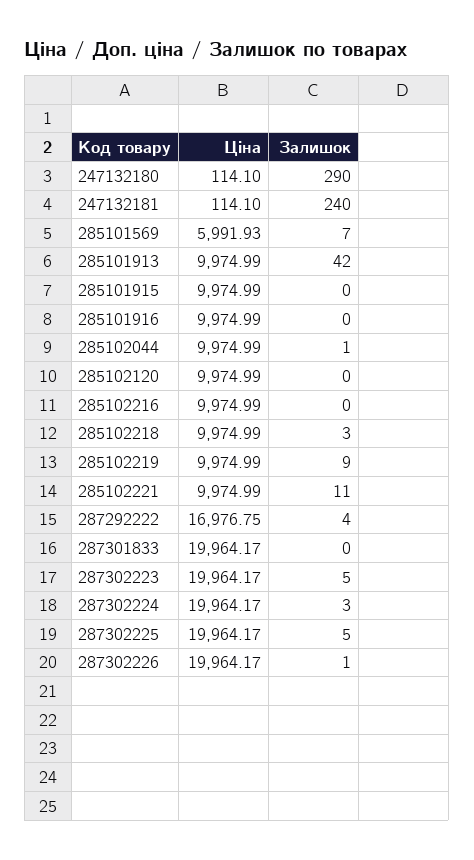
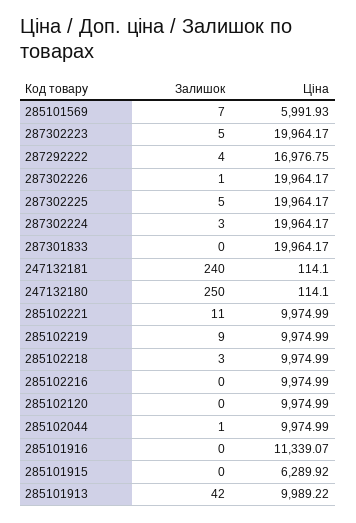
  {
    "Ціна": {
      "247132180": 114.1,
      "247132181": 114.1,
      "285101569": 5991.93,
-     "285101913": 9974.99,
+     "285101913": 9989.22,
-     "285101915": 9974.99,
+     "285101915": 6289.92,
-     "285101916": 9974.99,
+     "285101916": 11339.07,
      "285102044": 9974.99,
      "285102120": 9974.99,
      "285102216": 9974.99,
      "285102218": 9974.99,
      "285102219": 9974.99,
      "285102221": 9974.99,
      "287292222": 16976.75,
      "287301833": 19964.17,
      "287302223": 19964.17,
      "287302224": 19964.17,
      "287302225": 19964.17,
      "287302226": 19964.17
    },
    "Залишок": {
-     "247132180": 290,
+     "247132180": 250,
      "247132181": 240,
      "285101569": 7,
      "285101913": 42,
      "285101915": 0,
      "285101916": 0,
      "285102044": 1,
      "285102120": 0,
      "285102216": 0,
      "285102218": 3,
      "285102219": 9,
      "285102221": 11,
      "287292222": 4,
      "287301833": 0,
      "287302223": 5,
      "287302224": 3,
      "287302225": 5,
      "287302226": 1
    }
  }

